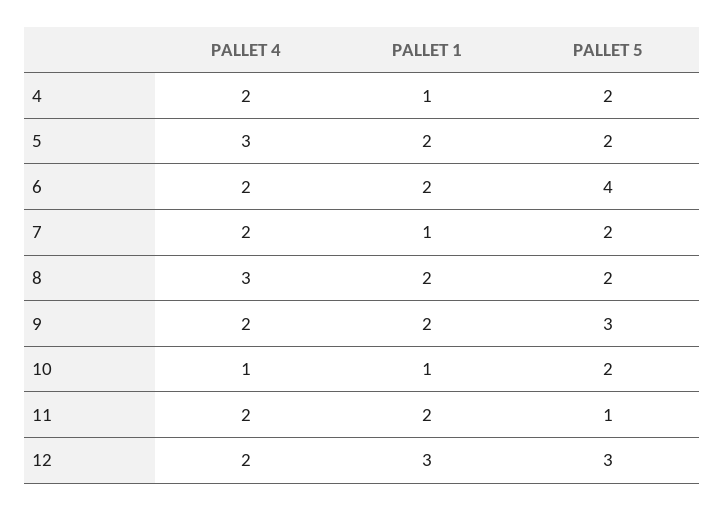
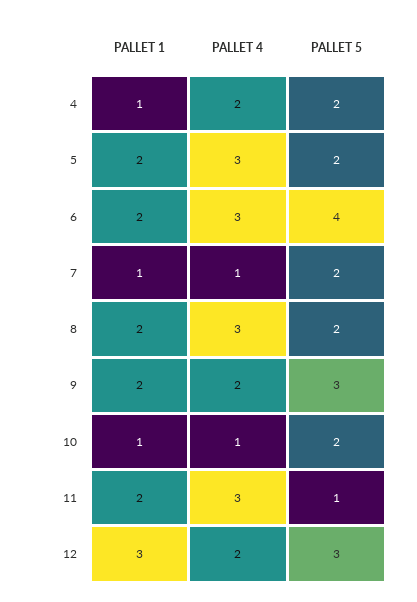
  {
    "PALLET 4": {
      "4": 2,
      "5": 3,
-     "6": 2,
+     "6": 3,
-     "7": 2,
+     "7": 1,
      "8": 3,
      "9": 2,
      "10": 1,
-     "11": 2,
+     "11": 3,
      "12": 2
    },
    "PALLET 1": {
      "4": 1,
      "5": 2,
      "6": 2,
      "7": 1,
      "8": 2,
      "9": 2,
      "10": 1,
      "11": 2,
      "12": 3
    },
    "PALLET 5": {
      "4": 2,
      "5": 2,
      "6": 4,
      "7": 2,
      "8": 2,
      "9": 3,
      "10": 2,
      "11": 1,
      "12": 3
    }
  }

